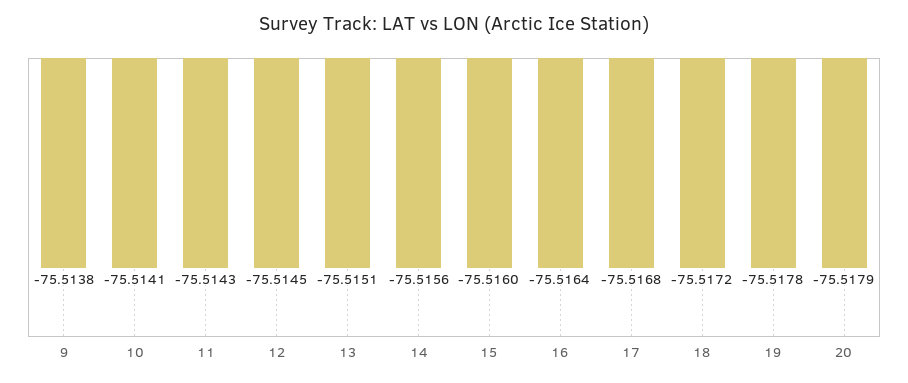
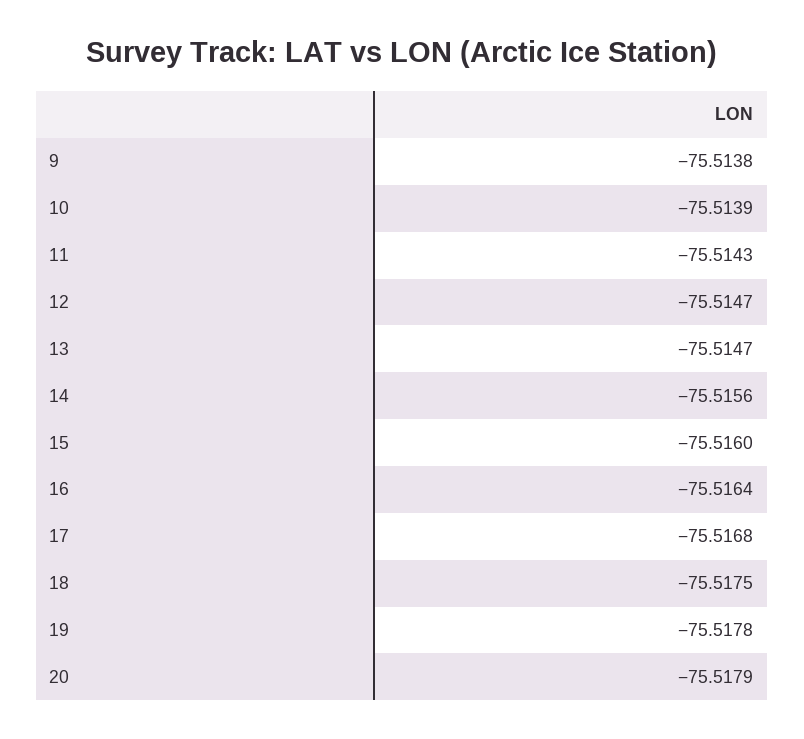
  {
    "9": -75.5138,
-   "10": -75.5141,
+   "10": -75.5139,
    "11": -75.5143,
-   "12": -75.5145,
+   "12": -75.5147,
-   "13": -75.5151,
+   "13": -75.5147,
    "14": -75.5156,
    "15": -75.516,
    "16": -75.5164,
    "17": -75.5168,
-   "18": -75.5172,
+   "18": -75.5175,
    "19": -75.5178,
    "20": -75.5179
  }

